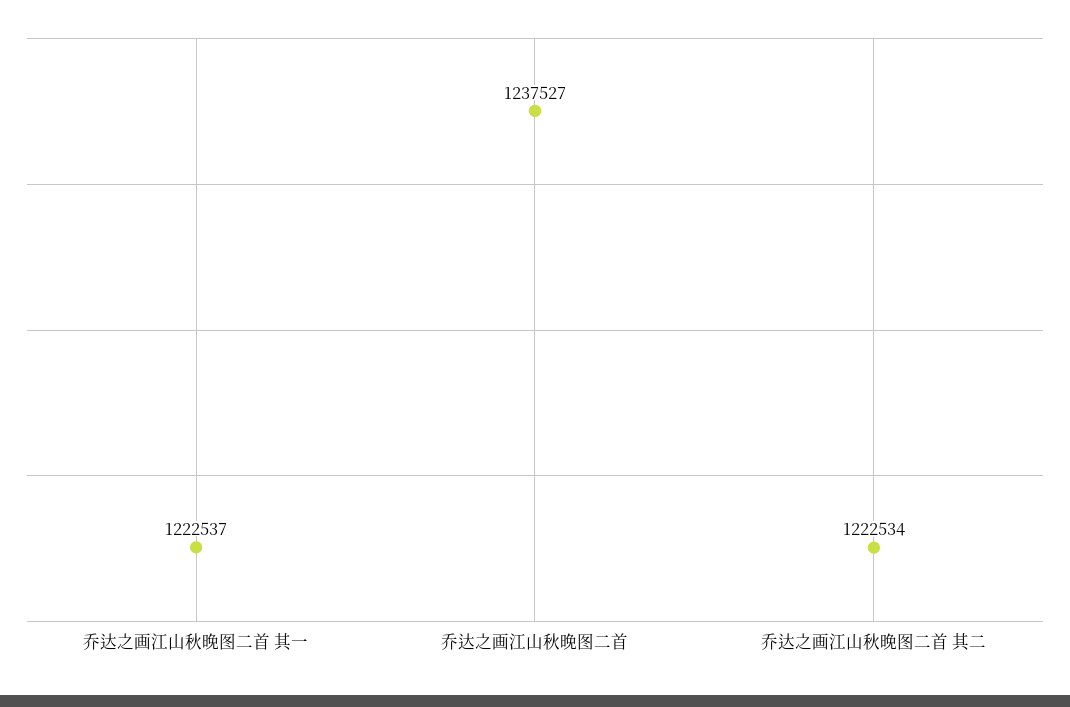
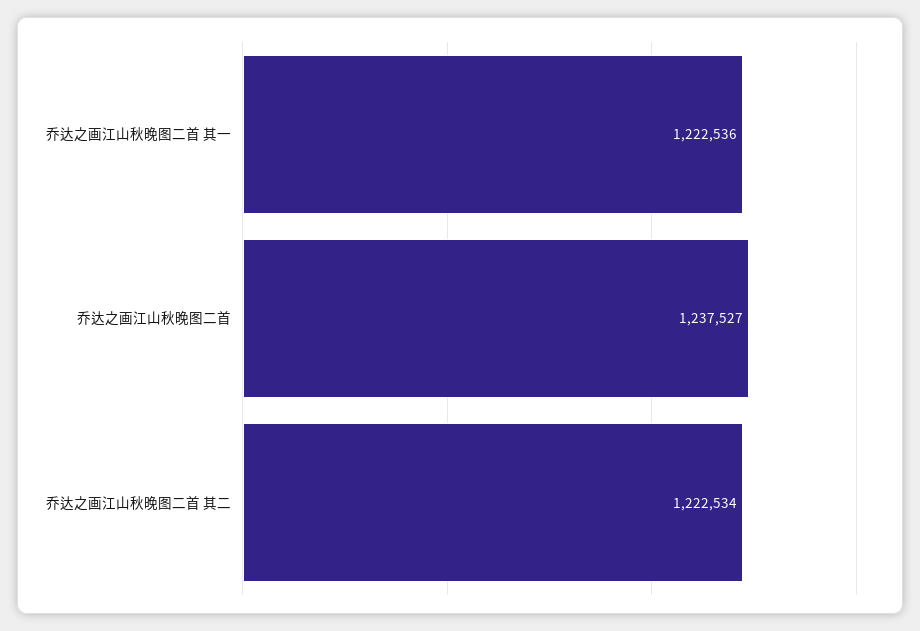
  {
-   "乔达之画江山秋晚图二首 其一": 1222537,
+   "乔达之画江山秋晚图二首 其一": 1222536,
    "乔达之画江山秋晚图二首": 1237527,
    "乔达之画江山秋晚图二首 其二": 1222534
  }

